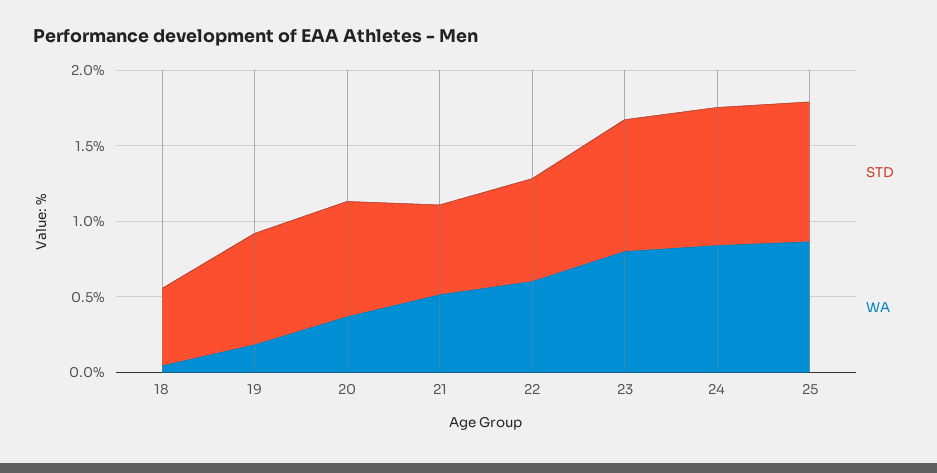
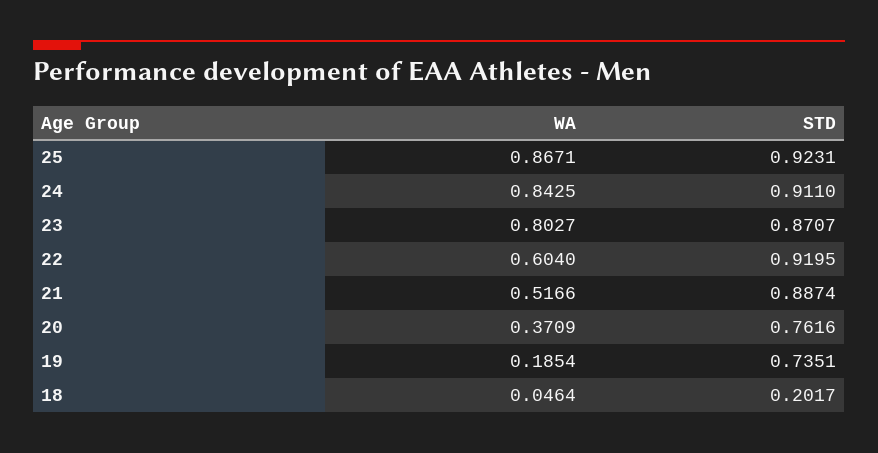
  {
    "STD": {
-     "18": 0.5,
+     "18": 0.2017,
      "19": 0.7351,
      "20": 0.7616,
-     "21": 0.6,
+     "21": 0.8874,
-     "22": 0.7,
+     "22": 0.9195,
      "23": 0.8707,
      "24": 0.911,
      "25": 0.9231
    },
    "WA": {
      "18": 0.0464,
      "19": 0.1854,
      "20": 0.3709,
      "21": 0.5166,
      "22": 0.604,
      "23": 0.8027,
      "24": 0.8425,
      "25": 0.8671
    }
  }

